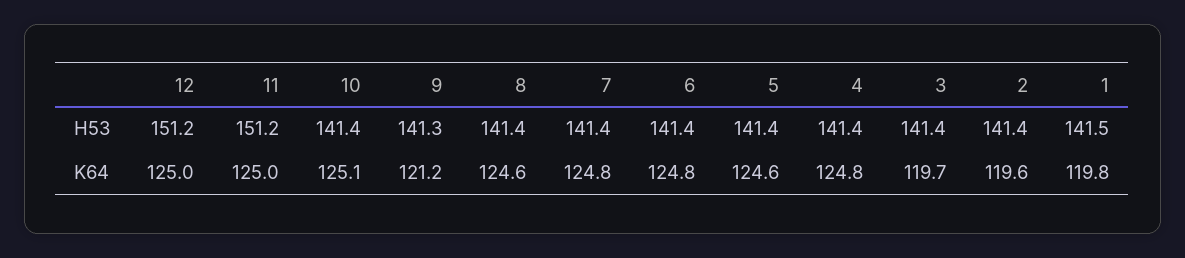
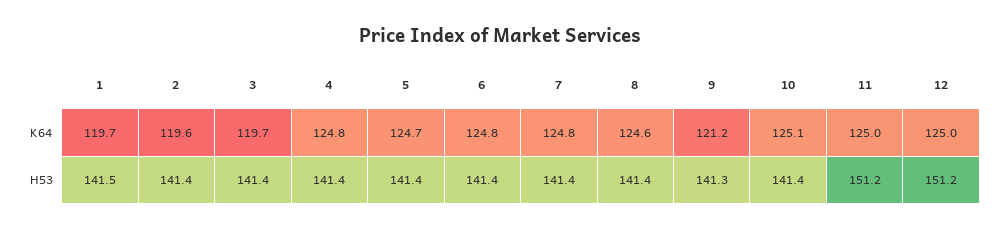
  {
    "12": {
      "H53": 151.2,
      "K64": 125
    },
    "11": {
      "H53": 151.2,
      "K64": 125
    },
    "10": {
      "H53": 141.4,
      "K64": 125.1
    },
    "9": {
      "H53": 141.3,
      "K64": 121.2
    },
    "8": {
      "H53": 141.4,
      "K64": 124.6
    },
    "7": {
      "H53": 141.4,
      "K64": 124.8
    },
    "6": {
      "H53": 141.4,
      "K64": 124.8
    },
    "5": {
      "H53": 141.4,
-     "K64": 124.6
+     "K64": 124.7
    },
    "4": {
      "H53": 141.4,
      "K64": 124.8
    },
    "3": {
      "H53": 141.4,
      "K64": 119.7
    },
    "2": {
      "H53": 141.4,
      "K64": 119.6
    },
    "1": {
      "H53": 141.5,
-     "K64": 119.8
+     "K64": 119.7
    }
  }

